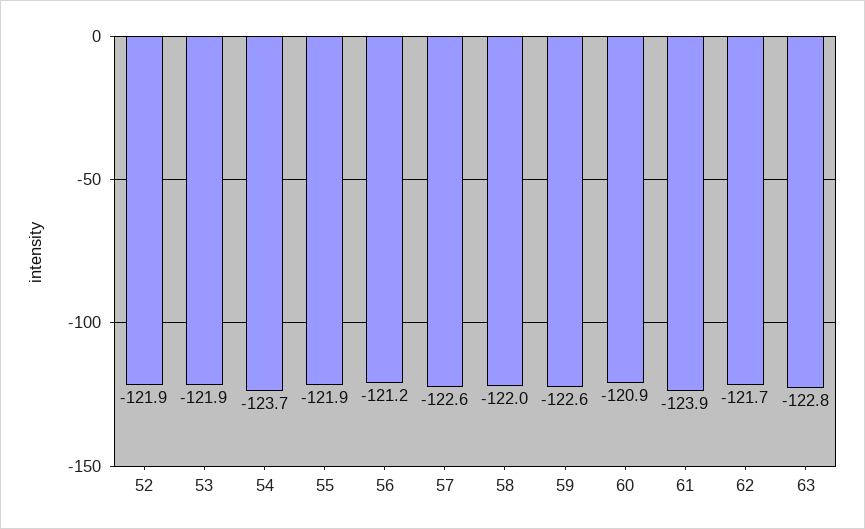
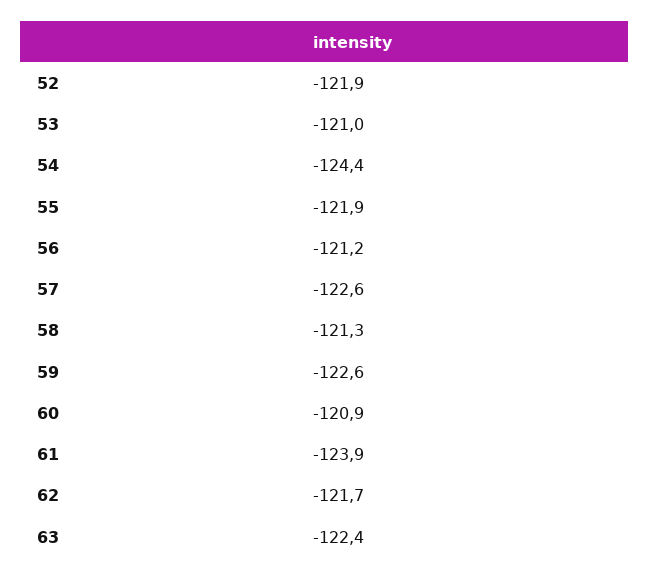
  {
    "52": -121.9,
-   "53": -121.9,
+   "53": -121,
-   "54": -123.7,
+   "54": -124.4,
    "55": -121.9,
    "56": -121.2,
    "57": -122.6,
-   "58": -122,
+   "58": -121.3,
    "59": -122.6,
    "60": -120.9,
    "61": -123.9,
    "62": -121.7,
-   "63": -122.8
+   "63": -122.4
  }

